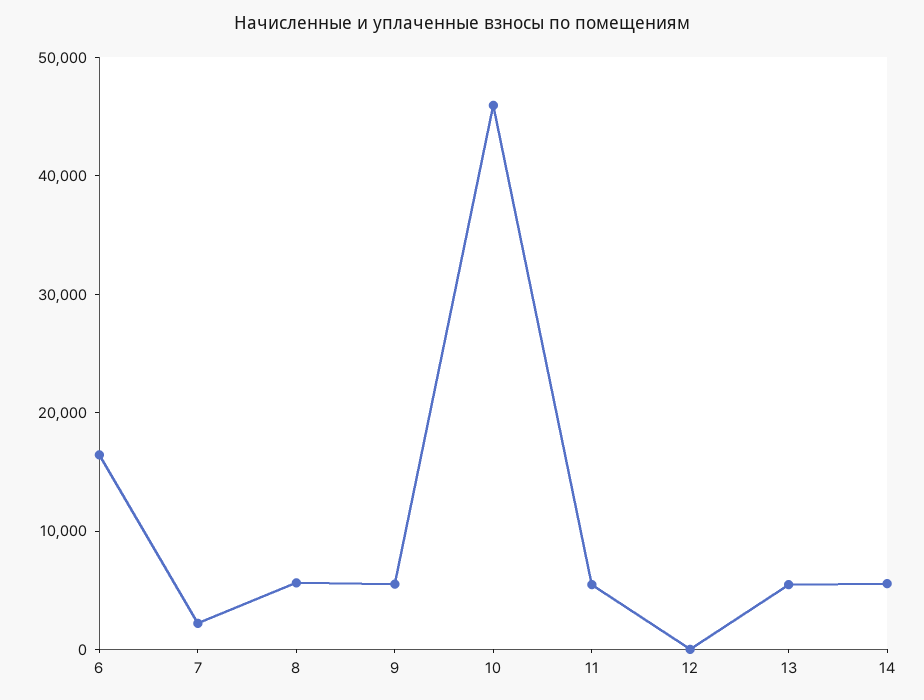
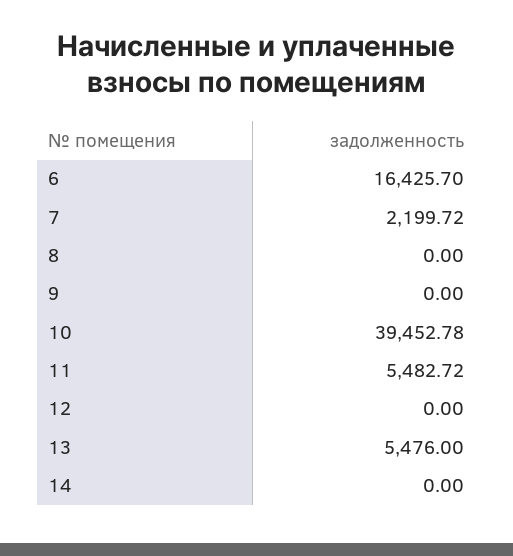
  {
    "6": 16425.7,
    "7": 2199.72,
-   "8": 6000,
+   "8": 0,
-   "9": 6000,
+   "9": 0,
-   "10": 46000,
+   "10": 39452.78,
    "11": 5482.72,
    "12": 0,
    "13": 5476,
-   "14": 6000
+   "14": 0
  }

